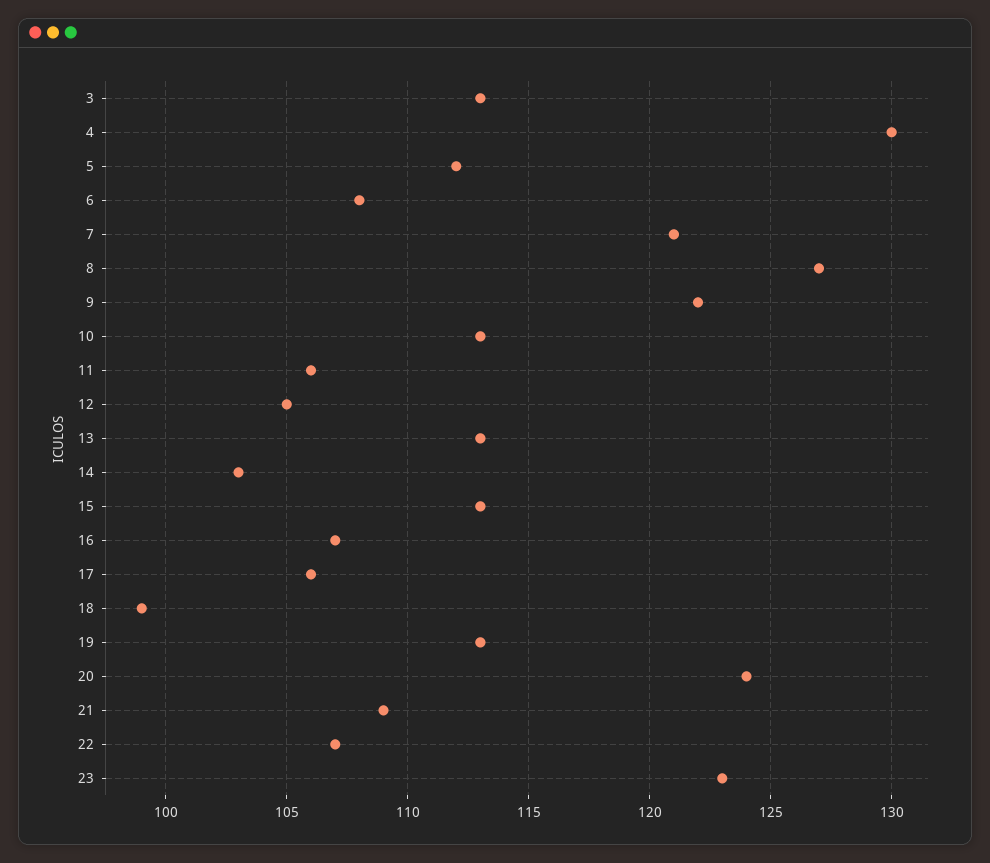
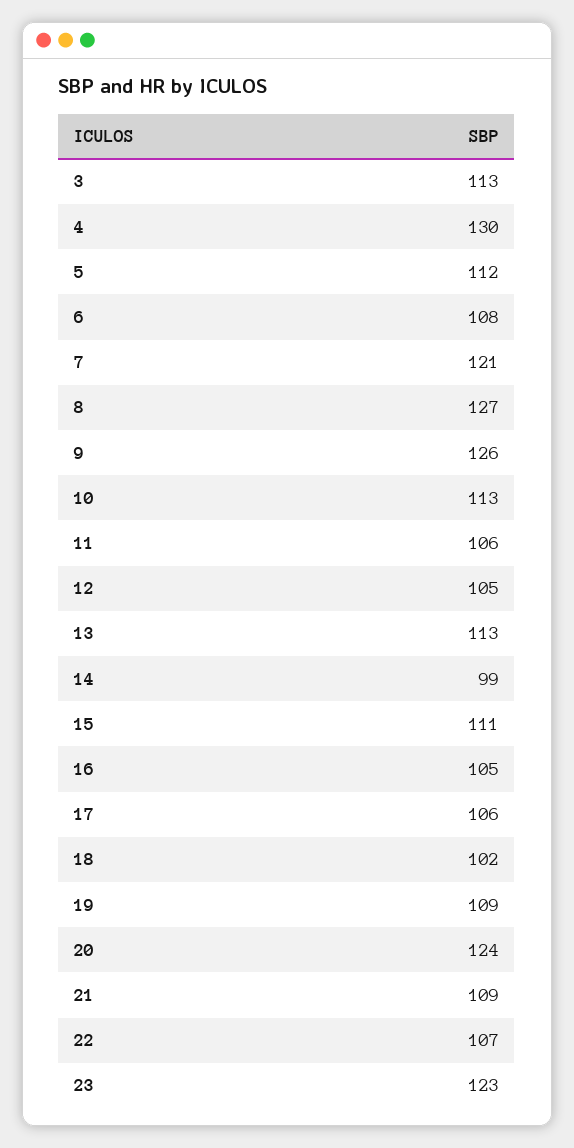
  {
    "3": 113,
    "4": 130,
    "5": 112,
    "6": 108,
    "7": 121,
    "8": 127,
-   "9": 122,
+   "9": 126,
    "10": 113,
    "11": 106,
    "12": 105,
    "13": 113,
-   "14": 103,
+   "14": 99,
-   "15": 113,
+   "15": 111,
-   "16": 107,
+   "16": 105,
    "17": 106,
-   "18": 99,
+   "18": 102,
-   "19": 113,
+   "19": 109,
    "20": 124,
    "21": 109,
    "22": 107,
    "23": 123
  }

